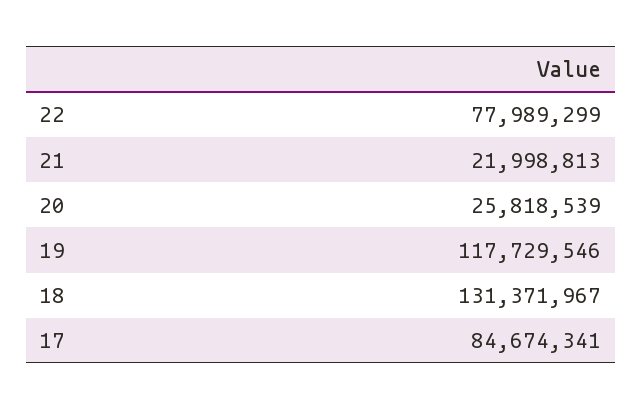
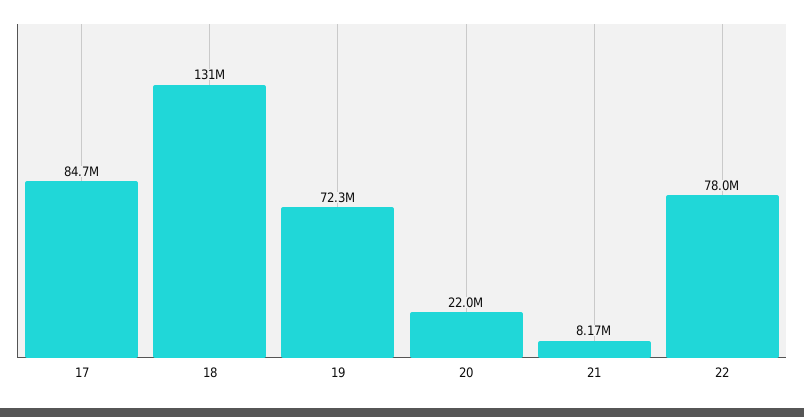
  {
    "22": 77989299,
-   "21": 21998813,
+   "21": 8170000,
-   "20": 25818539,
+   "20": 22000000,
-   "19": 117729546,
+   "19": 72300000,
    "18": 131371967,
    "17": 84674341
  }

